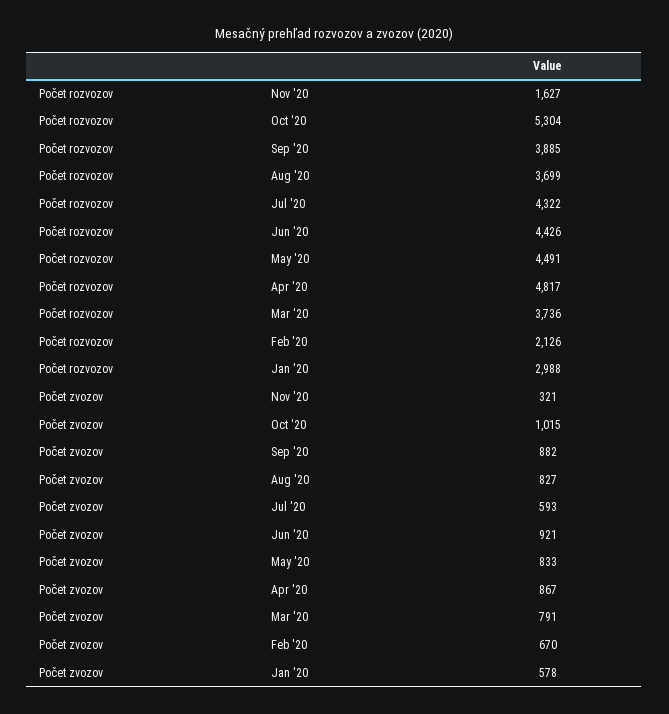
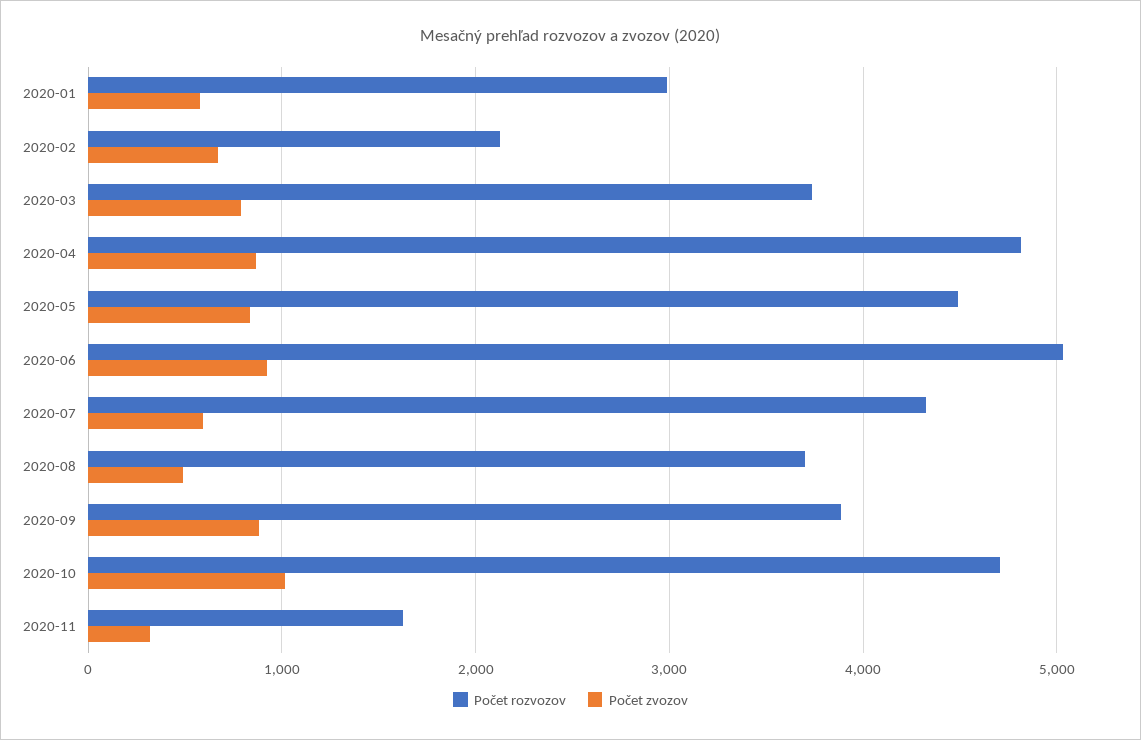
  {
    "Počet rozvozov": {
      "Nov '20": 1627,
-     "Oct '20": 5304,
+     "Oct '20": 4700,
      "Sep '20": 3885,
      "Aug '20": 3699,
      "Jul '20": 4322,
-     "Jun '20": 4426,
+     "Jun '20": 5000,
      "May '20": 4491,
      "Apr '20": 4817,
      "Mar '20": 3736,
      "Feb '20": 2126,
      "Jan '20": 2988
    },
    "Počet zvozov": {
      "Nov '20": 321,
      "Oct '20": 1015,
      "Sep '20": 882,
-     "Aug '20": 827,
+     "Aug '20": 500,
      "Jul '20": 593,
      "Jun '20": 921,
      "May '20": 833,
      "Apr '20": 867,
      "Mar '20": 791,
      "Feb '20": 670,
      "Jan '20": 578
    }
  }

